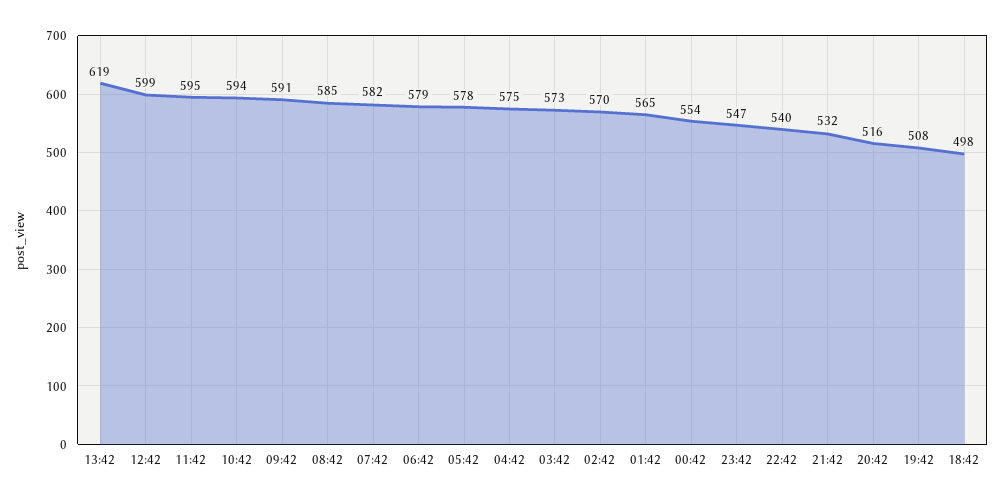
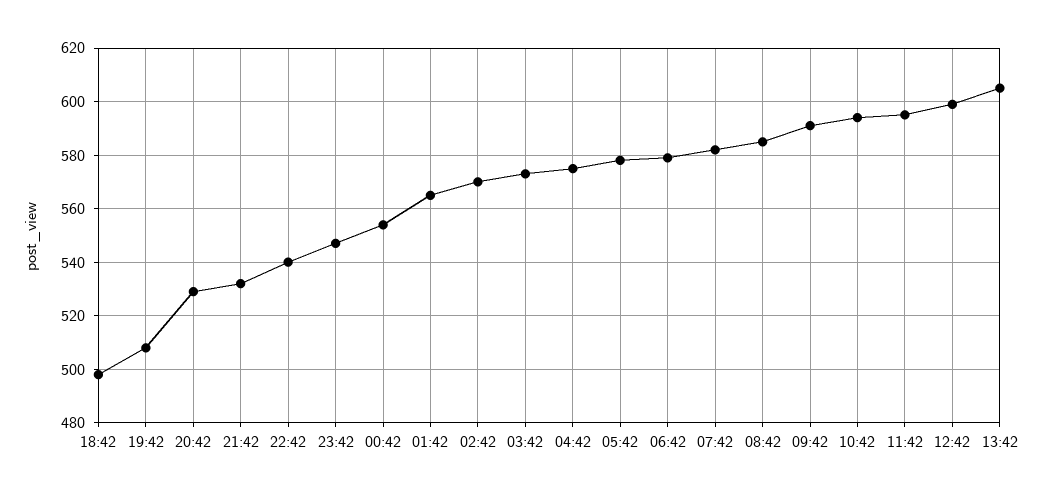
  {
-   "13:42": 619,
+   "13:42": 605,
    "12:42": 599,
    "11:42": 595,
    "10:42": 594,
    "09:42": 591,
    "08:42": 585,
    "07:42": 582,
    "06:42": 579,
    "05:42": 578,
    "04:42": 575,
    "03:42": 573,
    "02:42": 570,
    "01:42": 565,
    "00:42": 554,
    "23:42": 547,
    "22:42": 540,
    "21:42": 532,
-   "20:42": 516,
+   "20:42": 530,
    "19:42": 508,
    "18:42": 498
  }

